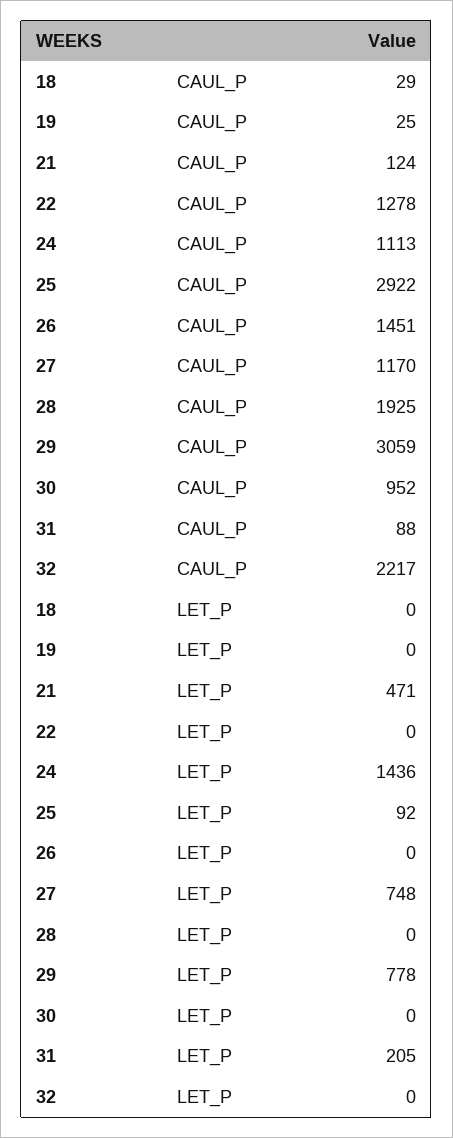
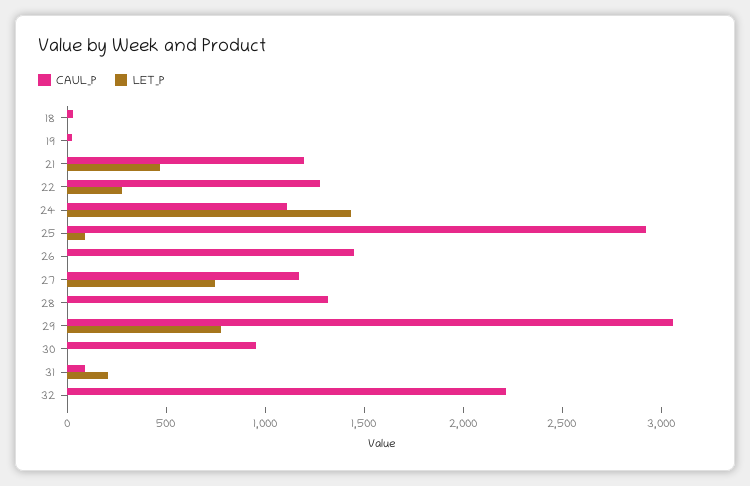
  {
    "CAUL_P": {
      "18": 29,
      "19": 25,
-     "21": 124,
+     "21": 1200,
      "22": 1278,
      "24": 1113,
      "25": 2922,
      "26": 1451,
      "27": 1170,
-     "28": 1925,
+     "28": 1300,
      "29": 3059,
      "30": 952,
      "31": 88,
      "32": 2217
    },
    "LET_P": {
      "18": 0,
      "19": 0,
      "21": 471,
-     "22": 0,
+     "22": 300,
      "24": 1436,
      "25": 92,
      "26": 0,
      "27": 748,
      "28": 0,
      "29": 778,
      "30": 0,
      "31": 205,
      "32": 0
    }
  }

